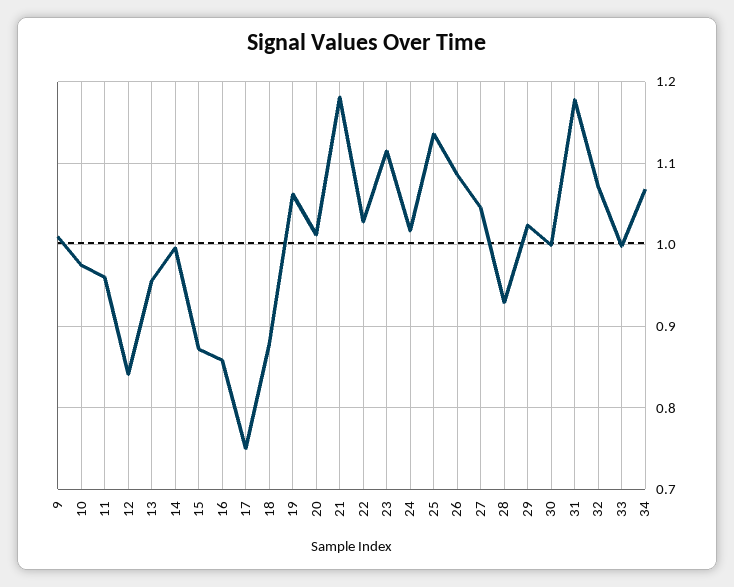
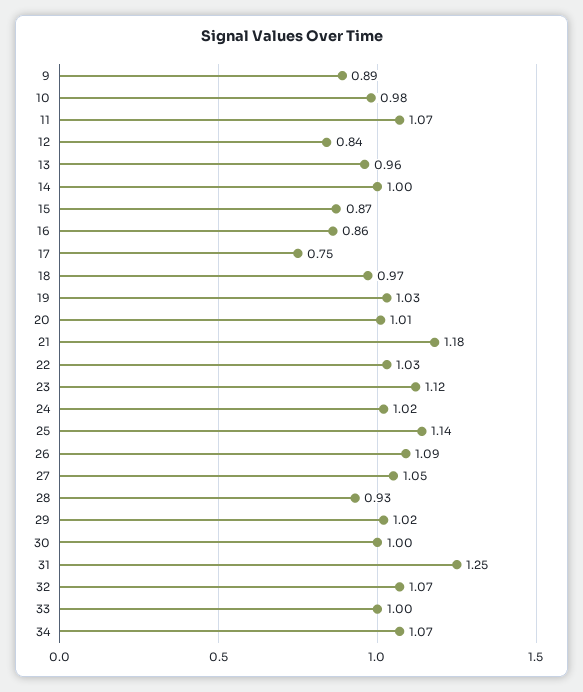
  {
-   "9": 1.01,
+   "9": 0.89,
    "10": 0.98,
-   "11": 0.96,
+   "11": 1.07,
    "12": 0.84,
    "13": 0.96,
    "14": 1,
    "15": 0.87,
    "16": 0.86,
    "17": 0.75,
-   "18": 0.88,
+   "18": 0.97,
-   "19": 1.06,
+   "19": 1.03,
    "20": 1.01,
    "21": 1.18,
    "22": 1.03,
    "23": 1.12,
    "24": 1.02,
    "25": 1.14,
    "26": 1.09,
    "27": 1.05,
    "28": 0.93,
    "29": 1.02,
    "30": 1,
-   "31": 1.18,
+   "31": 1.25,
    "32": 1.07,
    "33": 1,
    "34": 1.07
  }

